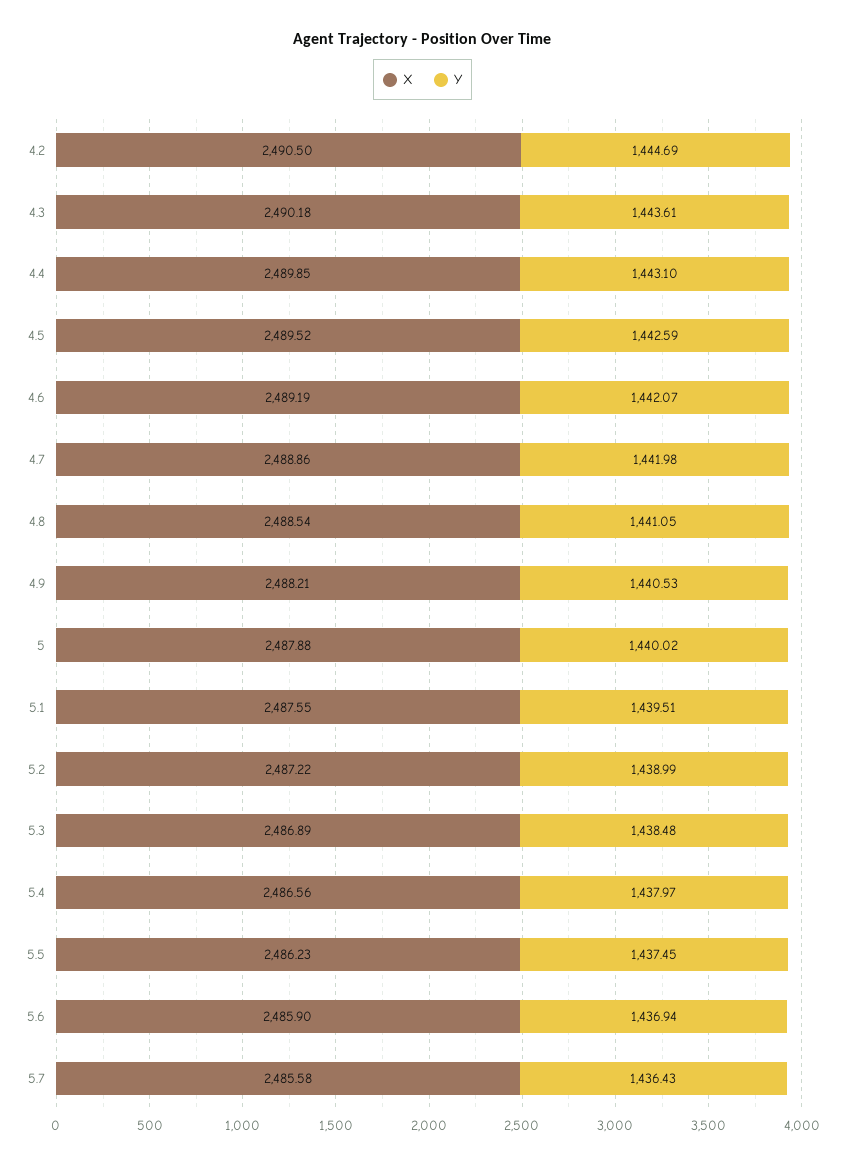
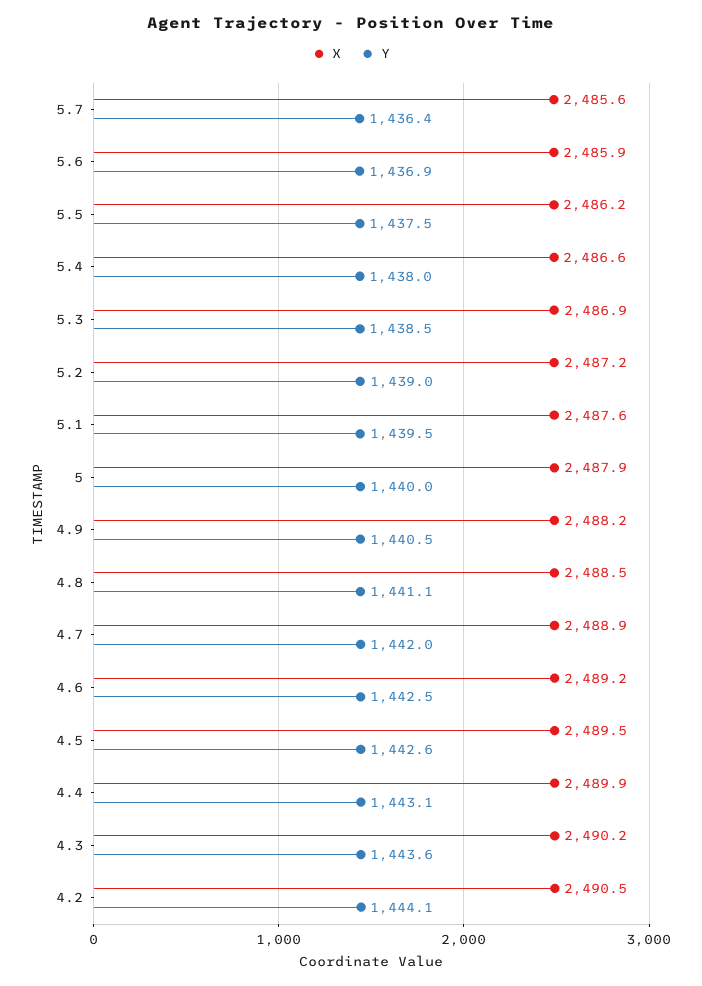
  {
    "X": {
      "4.2": 2490.5,
      "4.3": 2490.18,
      "4.4": 2489.85,
      "4.5": 2489.52,
      "4.6": 2489.19,
      "4.7": 2488.86,
      "4.8": 2488.54,
      "4.9": 2488.21,
      "5": 2487.88,
      "5.1": 2487.55,
      "5.2": 2487.22,
      "5.3": 2486.89,
      "5.4": 2486.56,
      "5.5": 2486.23,
      "5.6": 2485.9,
      "5.7": 2485.58
    },
    "Y": {
-     "4.2": 1444.69,
+     "4.2": 1444.1,
      "4.3": 1443.61,
      "4.4": 1443.1,
      "4.5": 1442.59,
-     "4.6": 1442.07,
+     "4.6": 1442.5,
      "4.7": 1441.98,
      "4.8": 1441.05,
      "4.9": 1440.53,
      "5": 1440.02,
      "5.1": 1439.51,
      "5.2": 1438.99,
      "5.3": 1438.48,
      "5.4": 1437.97,
      "5.5": 1437.45,
      "5.6": 1436.94,
      "5.7": 1436.43
    }
  }

